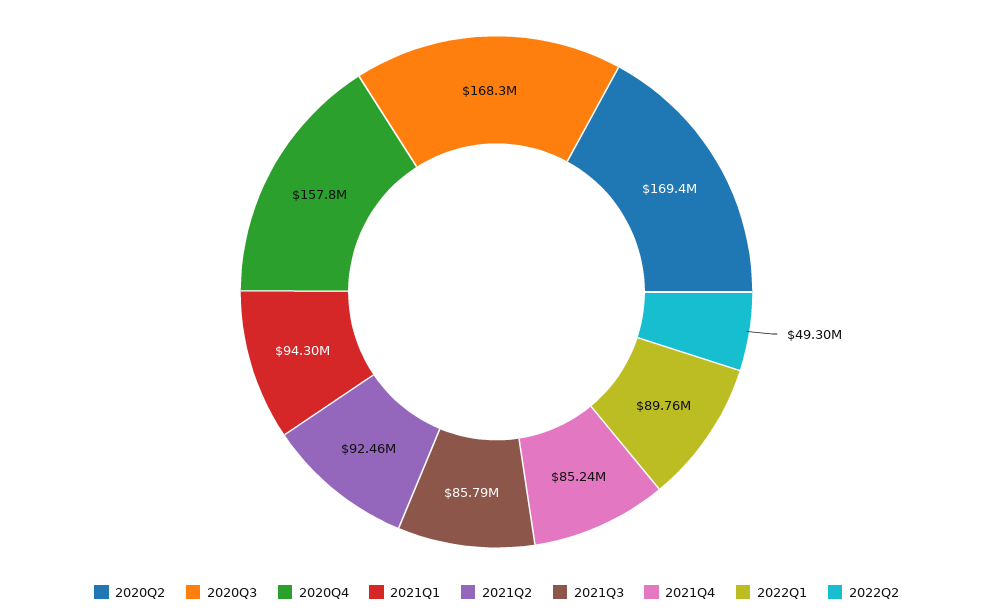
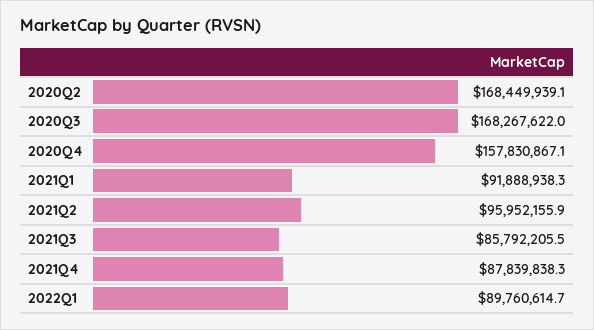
  {
-   "2020Q2": 169400000,
+   "2020Q2": 168449939.1,
    "2020Q3": 168267622,
    "2020Q4": 157830867.1,
-   "2021Q1": 94300000,
+   "2021Q1": 91888938.3,
-   "2021Q2": 92460000,
+   "2021Q2": 95952155.9,
    "2021Q3": 85792205.5,
-   "2021Q4": 85240000,
+   "2021Q4": 87839838.3,
-   "2022Q1": 89760614.7,
+   "2022Q1": 89760614.7
-   "2022Q2": 49300000
  }

